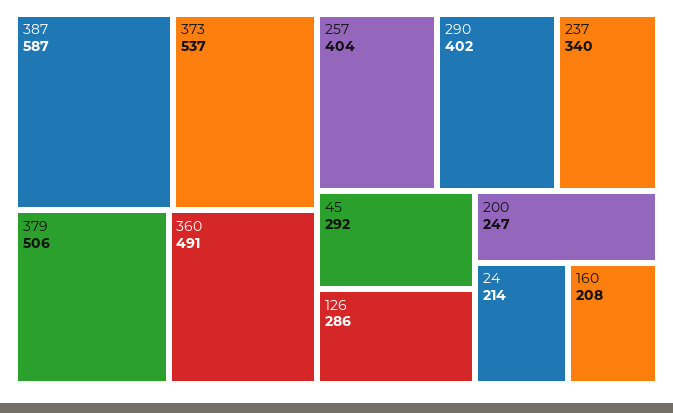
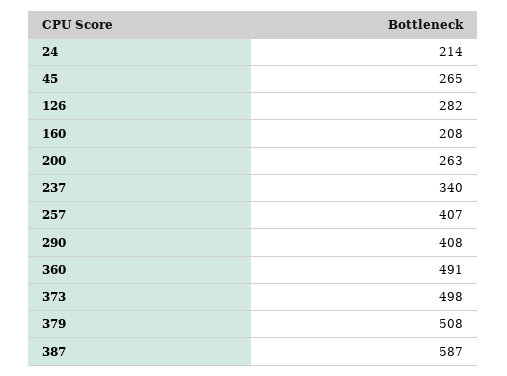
  {
    "387": 587,
-   "373": 537,
+   "373": 498,
-   "379": 506,
+   "379": 508,
    "360": 491,
-   "257": 404,
+   "257": 407,
-   "290": 402,
+   "290": 408,
    "237": 340,
-   "45": 292,
+   "45": 265,
-   "126": 286,
+   "126": 282,
-   "200": 247,
+   "200": 263,
    "24": 214,
    "160": 208
  }

